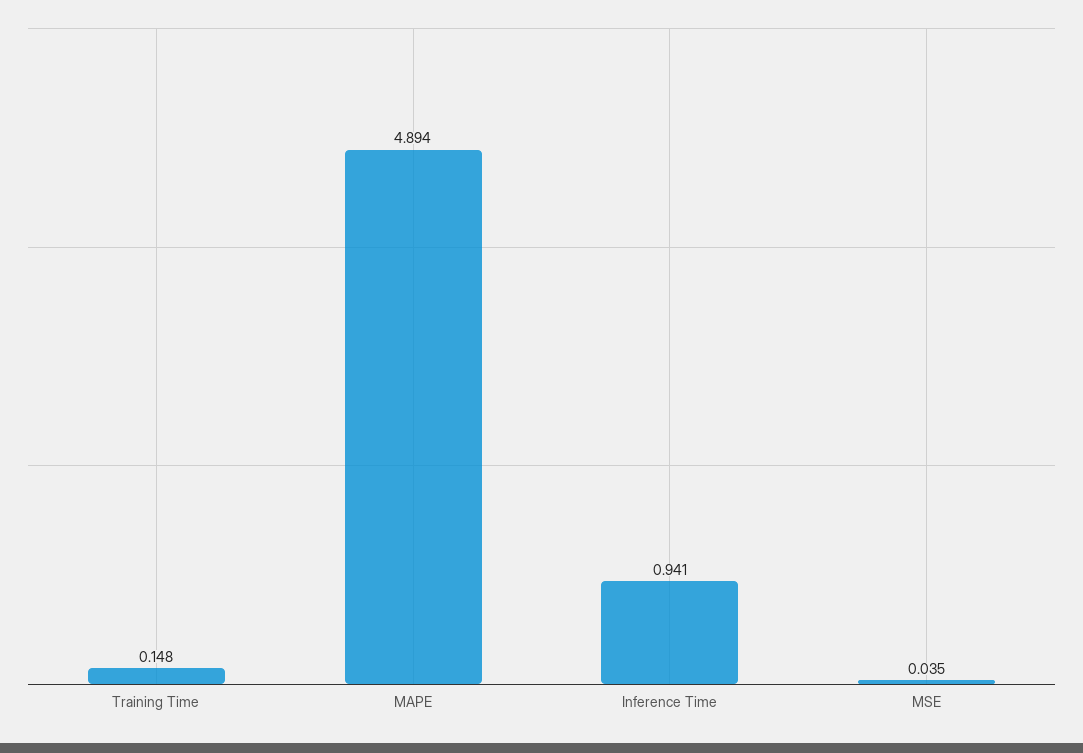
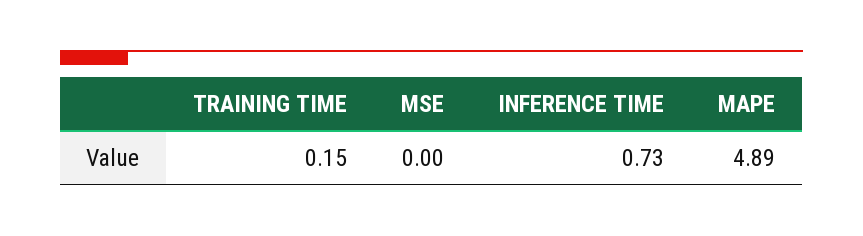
  {
    "Training Time": 0.148,
    "MAPE": 4.894,
-   "Inference Time": 0.941,
+   "Inference Time": 0.73,
-   "MSE": 0.035
+   "MSE": 0
  }

